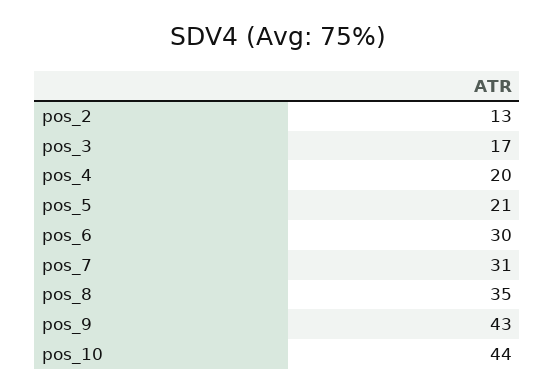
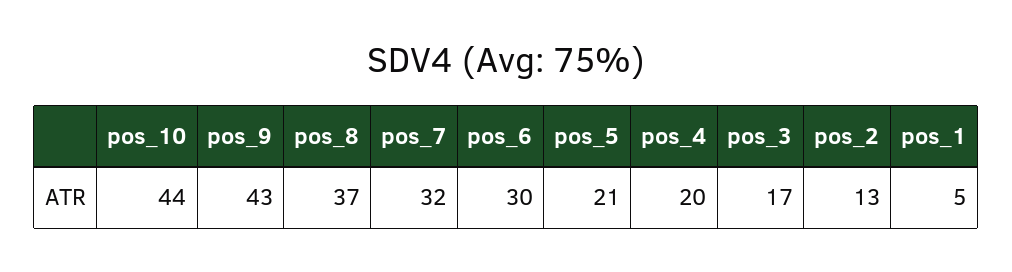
  {
    "pos_2": 13,
    "pos_3": 17,
    "pos_4": 20,
    "pos_5": 21,
    "pos_6": 30,
-   "pos_7": 31,
+   "pos_7": 32,
-   "pos_8": 35,
+   "pos_8": 37,
    "pos_9": 43,
-   "pos_10": 44
+   "pos_10": 44,
+   "pos_1": 5
  }

